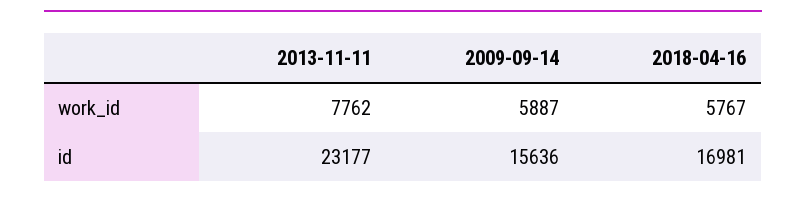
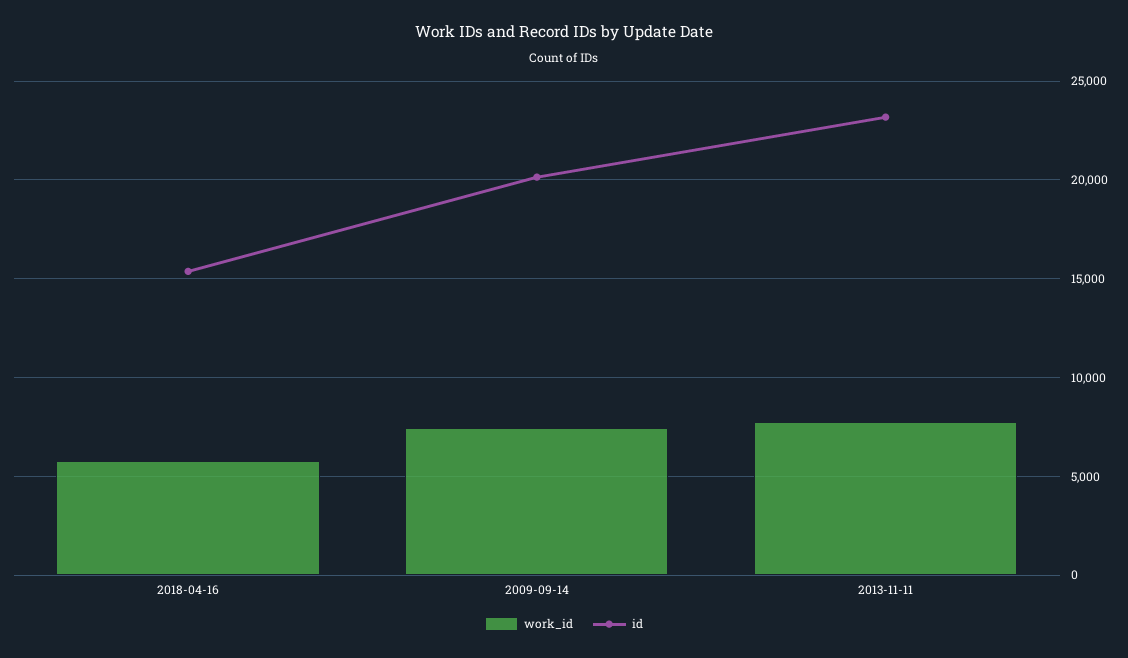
  {
    "work_id": {
      "2013-11-11": 7762,
-     "2009-09-14": 5887,
+     "2009-09-14": 7500,
      "2018-04-16": 5767
    },
    "id": {
      "2013-11-11": 23177,
-     "2009-09-14": 15636,
+     "2009-09-14": 20000,
-     "2018-04-16": 16981
+     "2018-04-16": 15500
    }
  }

